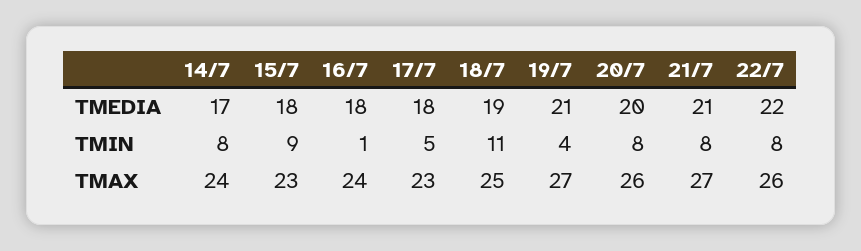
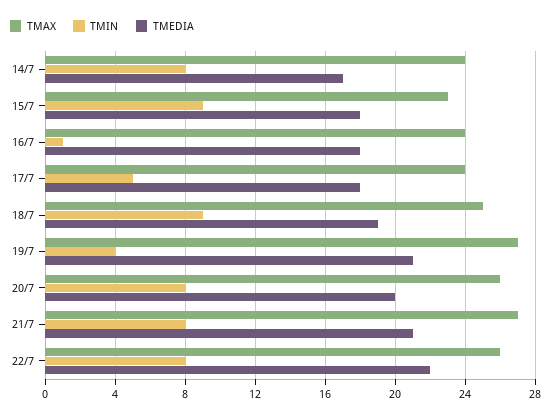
  {
    "TMEDIA": {
      "14/7": 17,
      "15/7": 18,
      "16/7": 18,
      "17/7": 18,
      "18/7": 19,
      "19/7": 21,
      "20/7": 20,
      "21/7": 21,
      "22/7": 22
    },
    "TMIN": {
      "14/7": 8,
      "15/7": 9,
      "16/7": 1,
      "17/7": 5,
-     "18/7": 11,
+     "18/7": 9,
      "19/7": 4,
      "20/7": 8,
      "21/7": 8,
      "22/7": 8
    },
    "TMAX": {
      "14/7": 24,
      "15/7": 23,
      "16/7": 24,
-     "17/7": 23,
+     "17/7": 24,
      "18/7": 25,
      "19/7": 27,
      "20/7": 26,
      "21/7": 27,
      "22/7": 26
    }
  }

